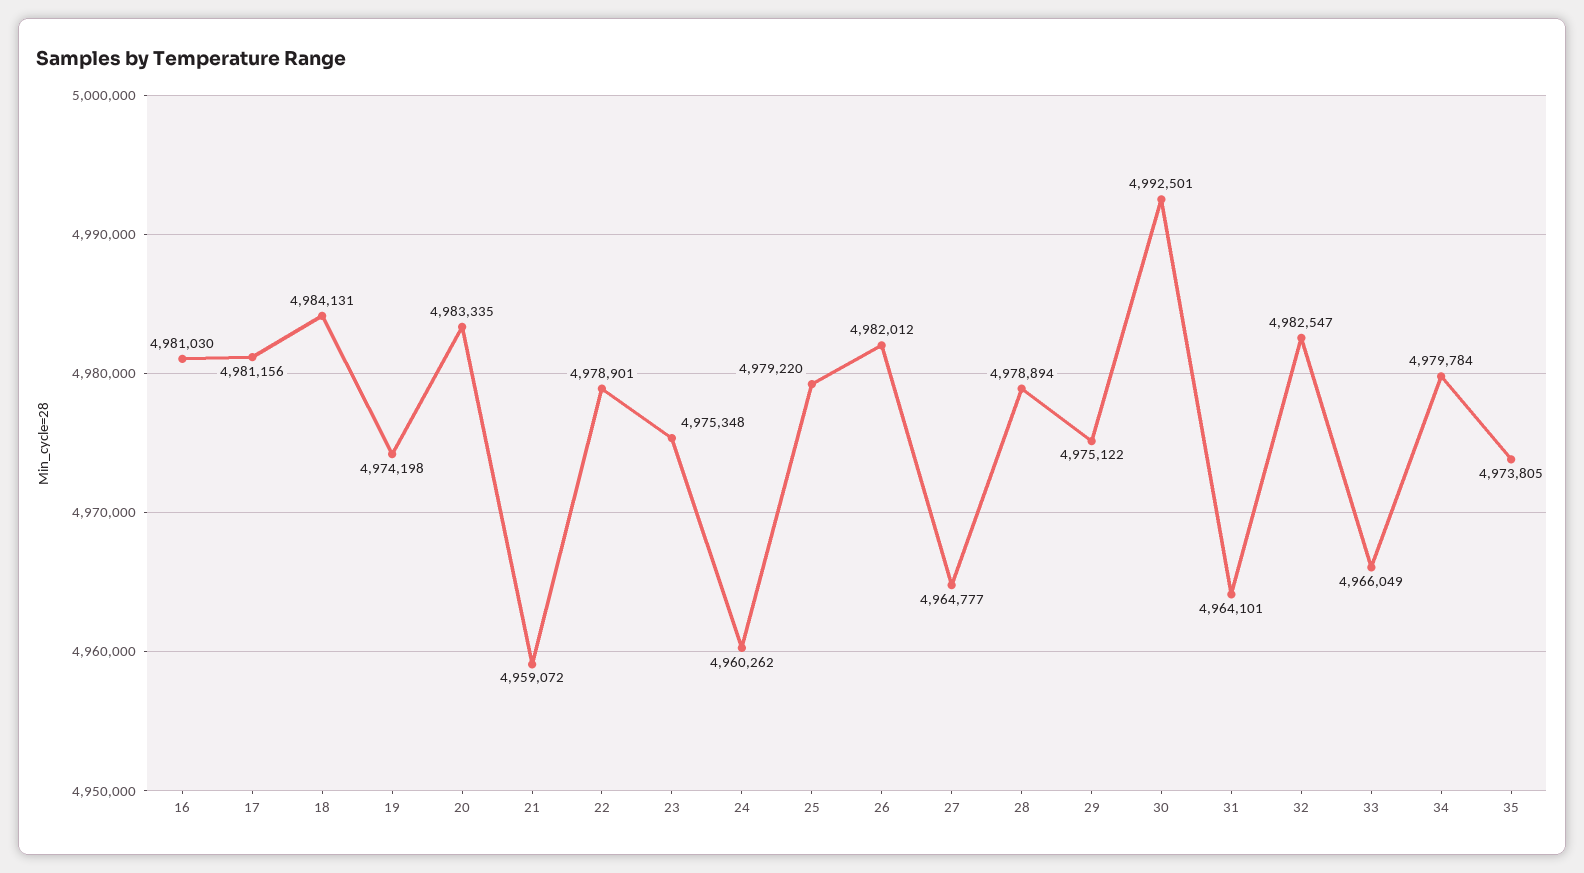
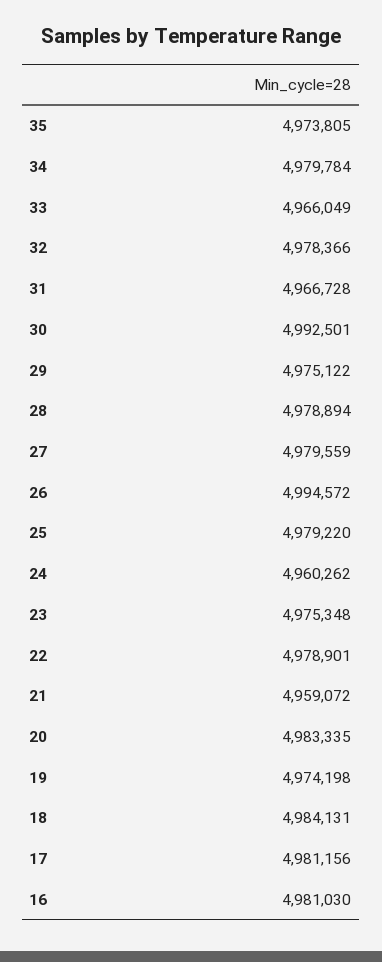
  {
    "16": 4981030,
    "17": 4981156,
    "18": 4984131,
    "19": 4974198,
    "20": 4983335,
    "21": 4959072,
    "22": 4978901,
    "23": 4975348,
    "24": 4960262,
    "25": 4979220,
-   "26": 4982012,
+   "26": 4994572,
-   "27": 4964777,
+   "27": 4979559,
    "28": 4978894,
    "29": 4975122,
    "30": 4992501,
-   "31": 4964101,
+   "31": 4966728,
-   "32": 4982547,
+   "32": 4978366,
    "33": 4966049,
    "34": 4979784,
    "35": 4973805
  }

